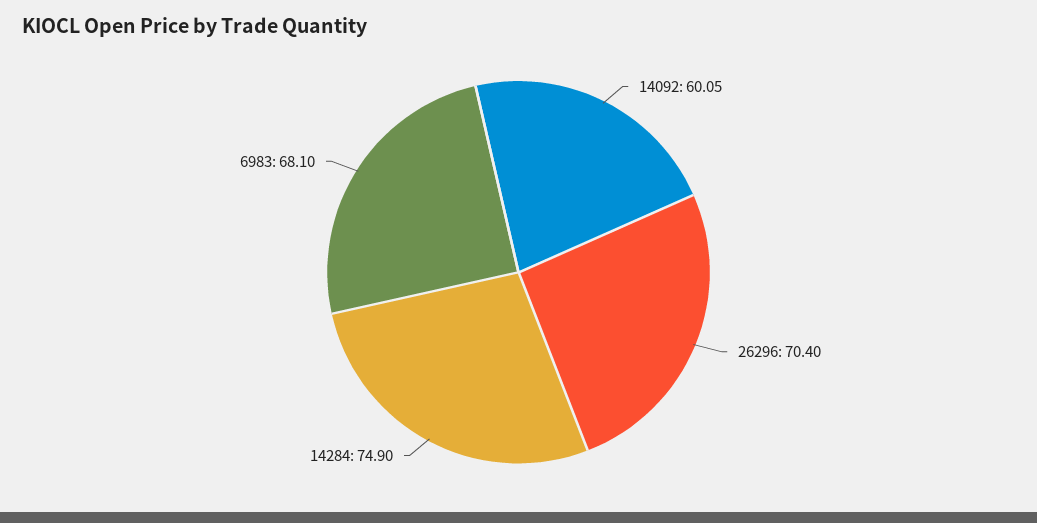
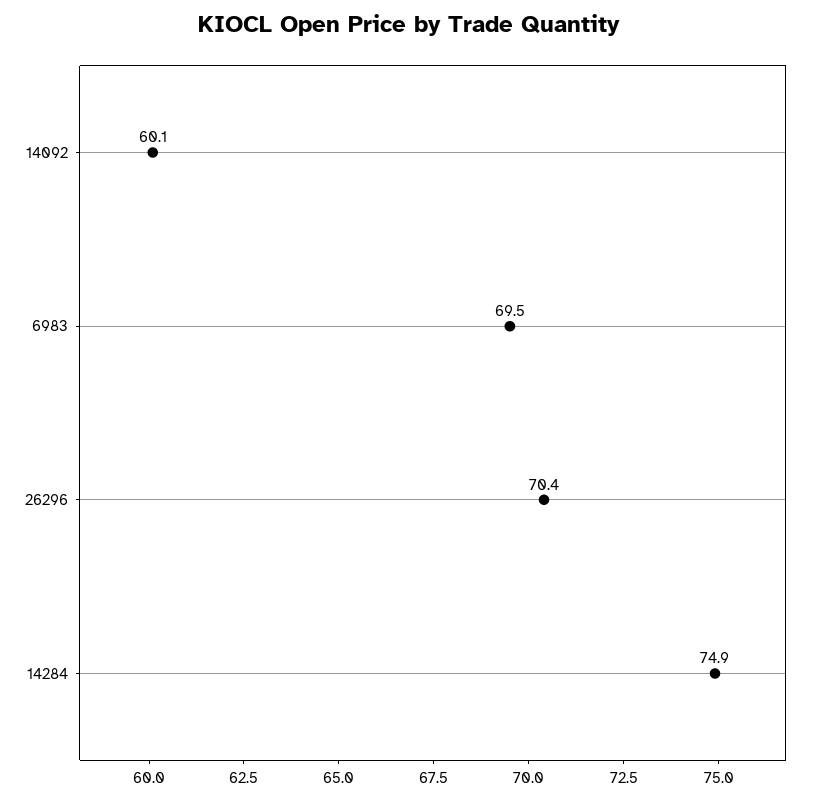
  {
    "14092": 60.05,
    "26296": 70.4,
    "14284": 74.9,
-   "6983": 68.1
+   "6983": 69.5
  }

